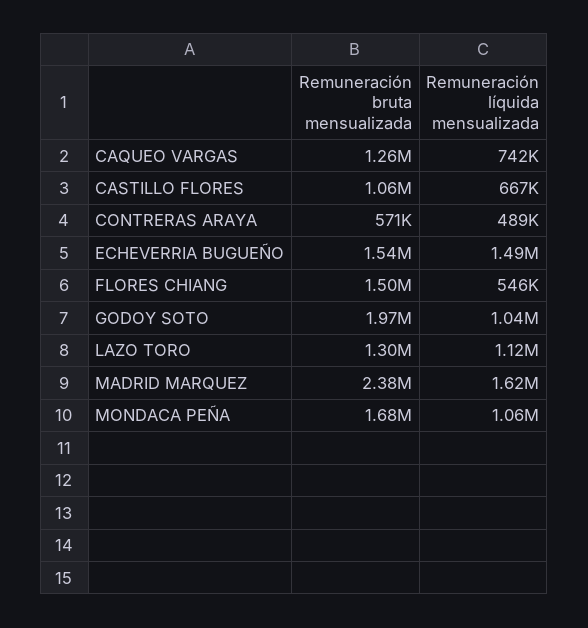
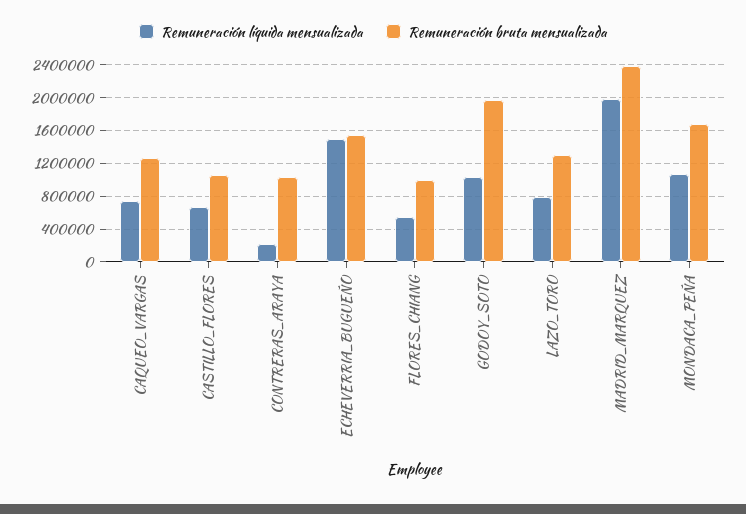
  {
    "Remuneración bruta mensualizada": {
      "CAQUEO VARGAS": 1260000,
      "CASTILLO FLORES": 1060000,
-     "CONTRERAS ARAYA": 571000,
+     "CONTRERAS ARAYA": 1000000,
      "ECHEVERRIA BUGUEÑO": 1540000,
-     "FLORES CHIANG": 1500000,
+     "FLORES CHIANG": 1000000,
      "GODOY SOTO": 1970000,
      "LAZO TORO": 1300000,
      "MADRID MARQUEZ": 2380000,
      "MONDACA PEÑA": 1680000
    },
    "Remuneración líquida mensualizada": {
      "CAQUEO VARGAS": 742000,
      "CASTILLO FLORES": 667000,
-     "CONTRERAS ARAYA": 489000,
+     "CONTRERAS ARAYA": 200000,
      "ECHEVERRIA BUGUEÑO": 1490000,
      "FLORES CHIANG": 546000,
      "GODOY SOTO": 1040000,
-     "LAZO TORO": 1120000,
+     "LAZO TORO": 800000,
-     "MADRID MARQUEZ": 1620000,
+     "MADRID MARQUEZ": 2000000,
      "MONDACA PEÑA": 1060000
    }
  }

